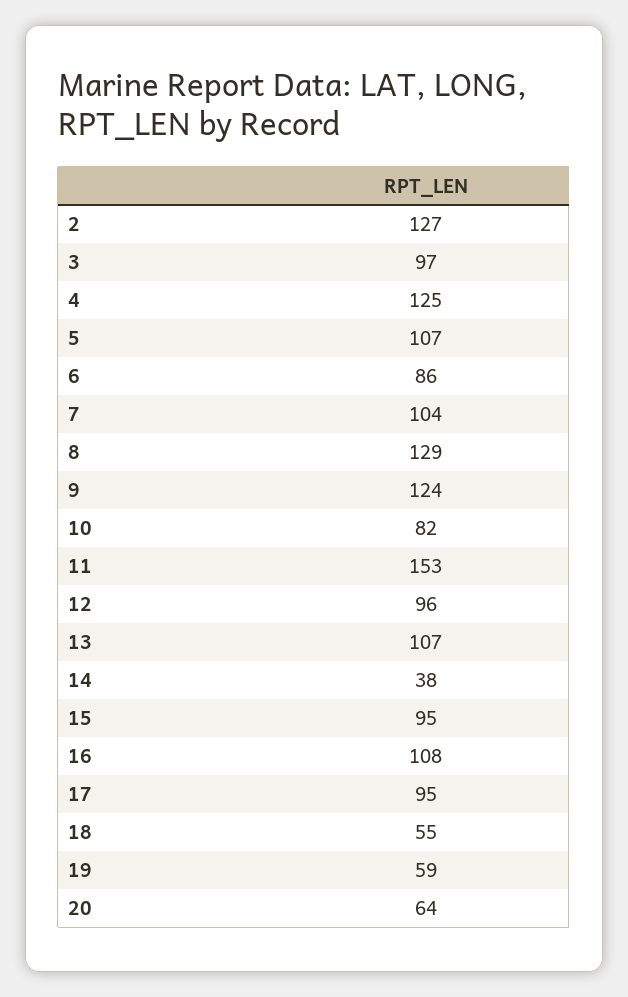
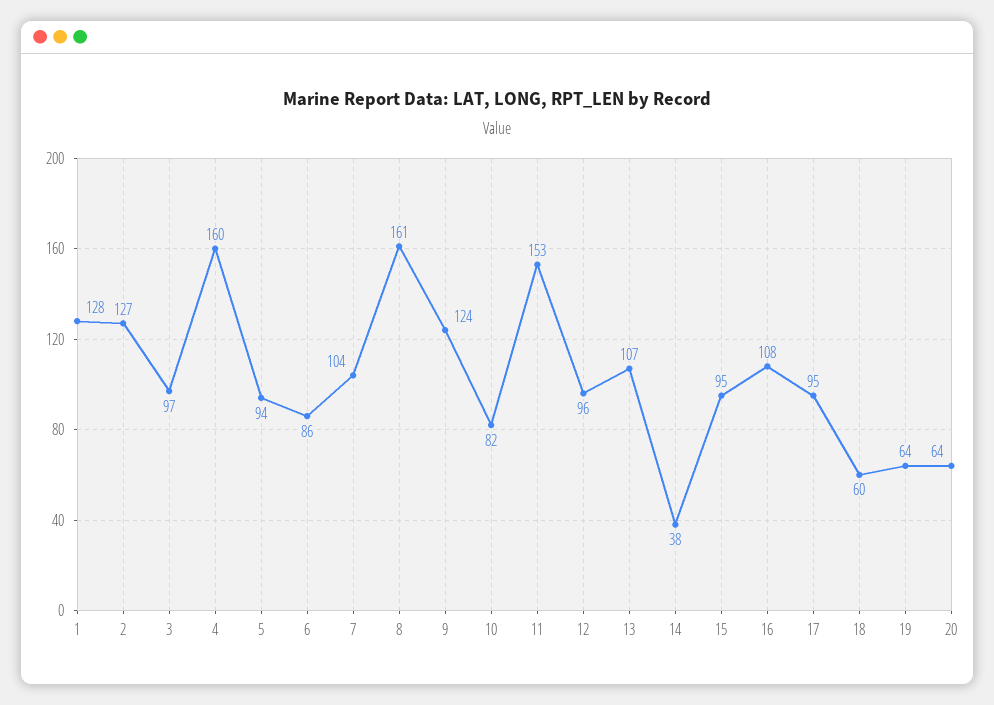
  {
    "2": 127,
    "3": 97,
-   "4": 125,
+   "4": 160,
-   "5": 107,
+   "5": 94,
    "6": 86,
    "7": 104,
-   "8": 129,
+   "8": 161,
    "9": 124,
    "10": 82,
    "11": 153,
    "12": 96,
    "13": 107,
    "14": 38,
    "15": 95,
    "16": 108,
    "17": 95,
-   "18": 55,
+   "18": 60,
-   "19": 59,
+   "19": 64,
-   "20": 64
+   "20": 64,
+   "1": 128
  }

